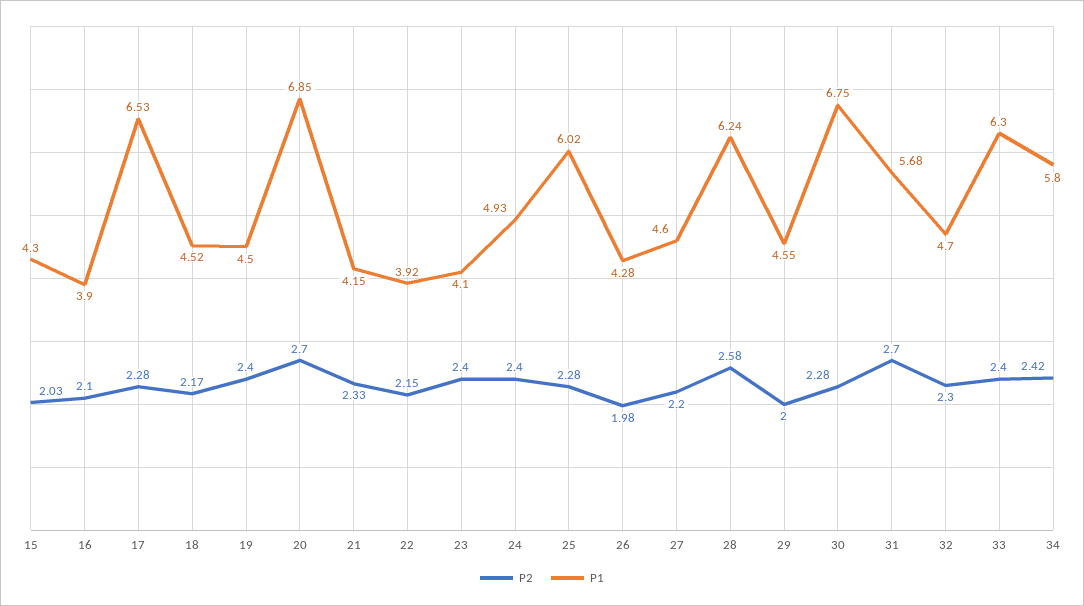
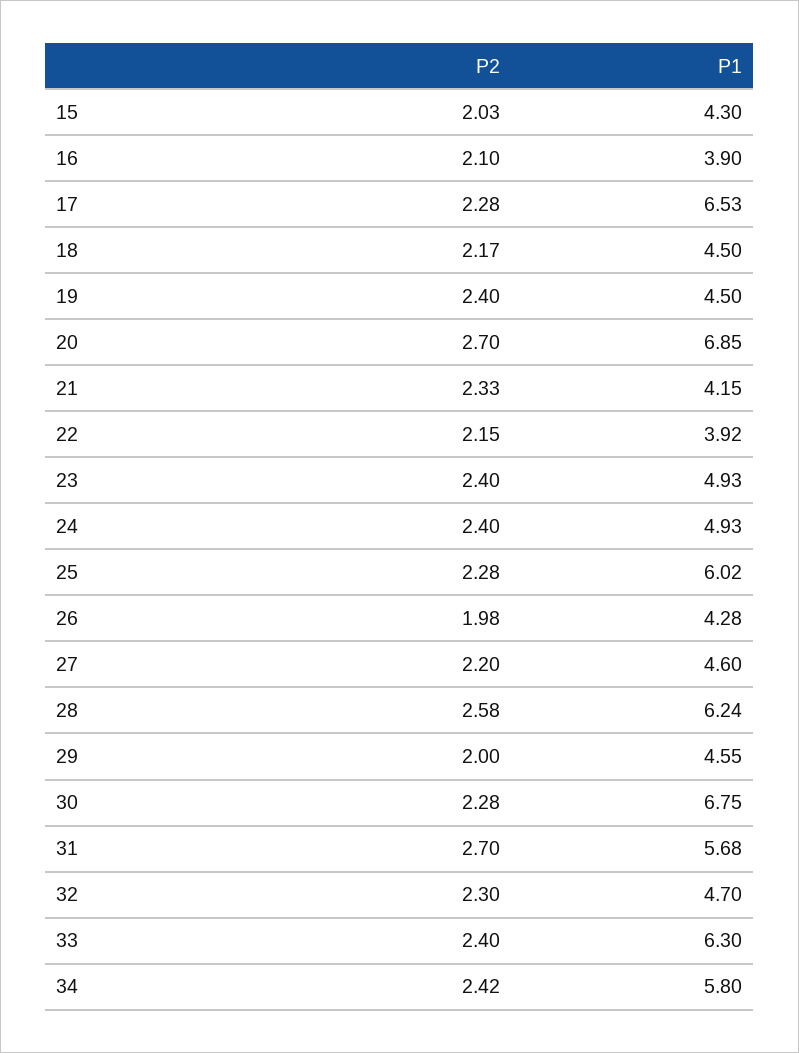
  {
    "P2": {
      "15": 2.03,
      "16": 2.1,
      "17": 2.28,
      "18": 2.17,
      "19": 2.4,
      "20": 2.7,
      "21": 2.33,
      "22": 2.15,
      "23": 2.4,
      "24": 2.4,
      "25": 2.28,
      "26": 1.98,
      "27": 2.2,
      "28": 2.58,
      "29": 2,
      "30": 2.28,
      "31": 2.7,
      "32": 2.3,
      "33": 2.4,
      "34": 2.42
    },
    "P1": {
      "15": 4.3,
      "16": 3.9,
      "17": 6.53,
-     "18": 4.52,
+     "18": 4.5,
      "19": 4.5,
      "20": 6.85,
      "21": 4.15,
      "22": 3.92,
-     "23": 4.1,
+     "23": 4.93,
      "24": 4.93,
      "25": 6.02,
      "26": 4.28,
      "27": 4.6,
      "28": 6.24,
      "29": 4.55,
      "30": 6.75,
      "31": 5.68,
      "32": 4.7,
      "33": 6.3,
      "34": 5.8
    }
  }

